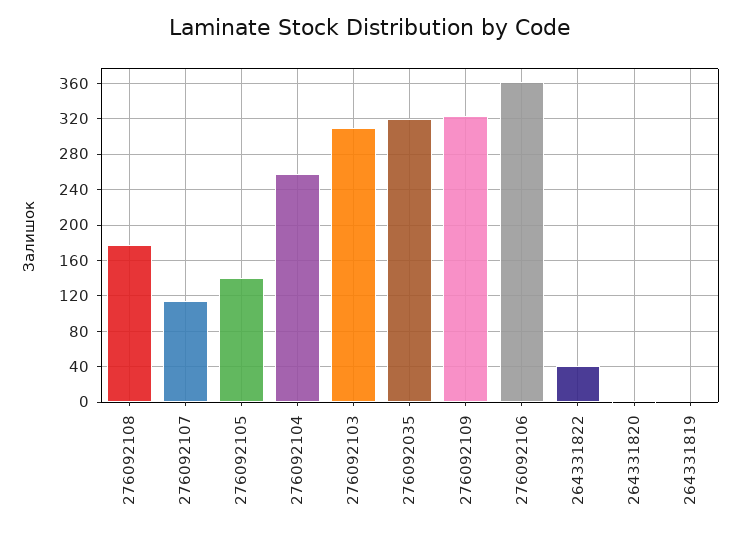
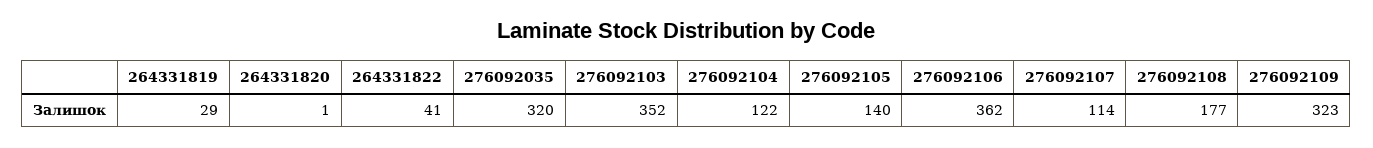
  {
    "276092108": 177,
    "276092107": 114,
    "276092105": 140,
-   "276092104": 260,
+   "276092104": 122,
-   "276092103": 310,
+   "276092103": 352,
    "276092035": 320,
    "276092109": 323,
    "276092106": 362,
    "264331822": 41,
    "264331820": 1,
-   "264331819": 0
+   "264331819": 29
  }

